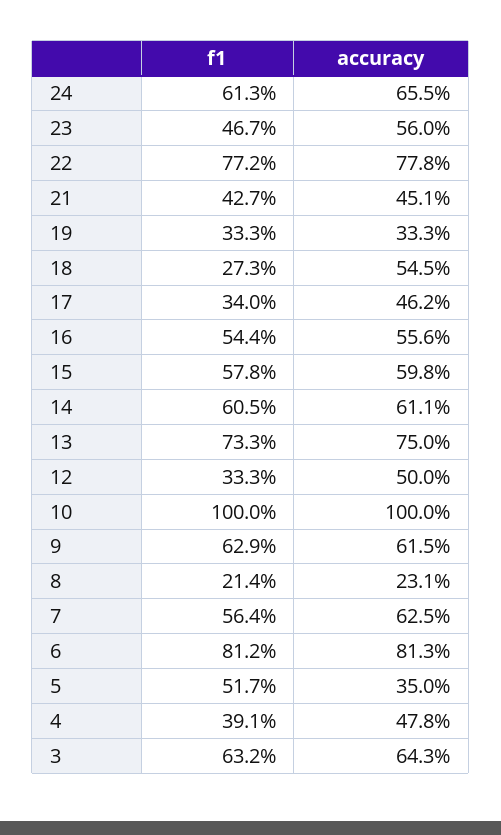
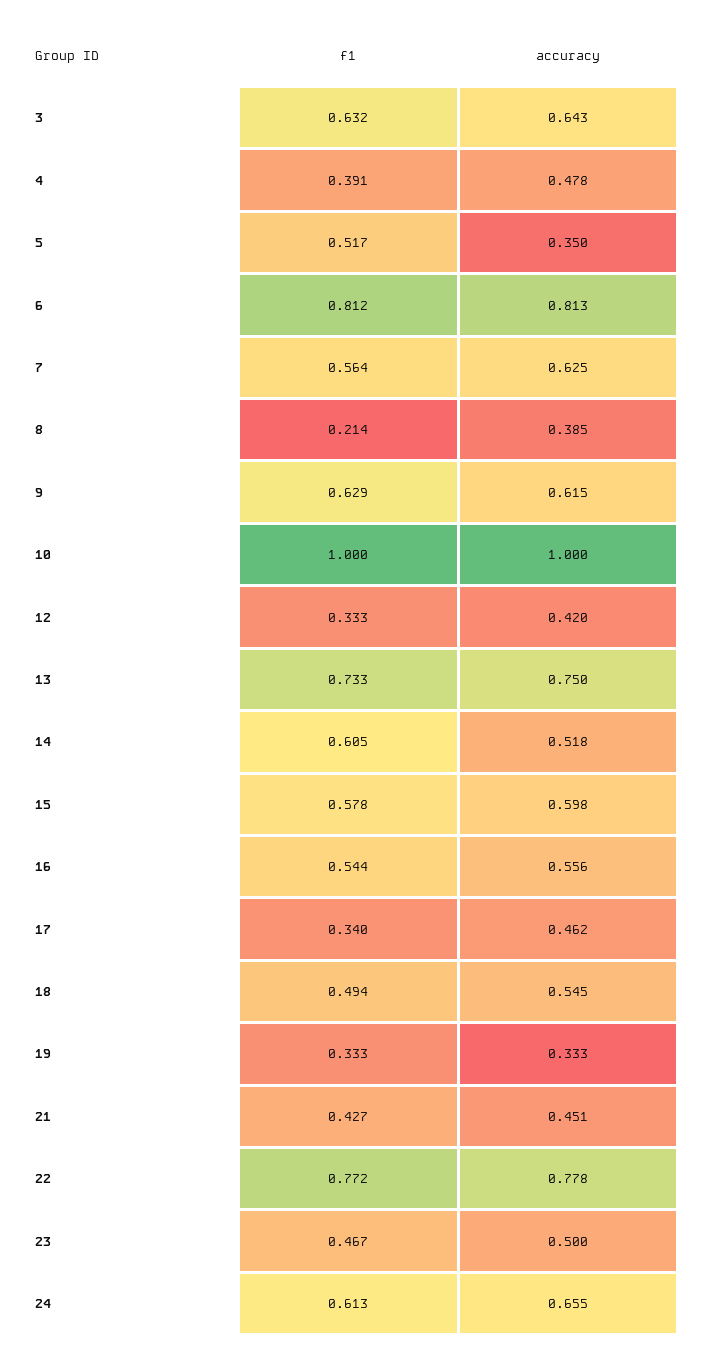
  {
    "f1": {
      "24": 0.613,
      "23": 0.467,
      "22": 0.772,
      "21": 0.427,
      "19": 0.333,
-     "18": 0.273,
+     "18": 0.494,
      "17": 0.34,
      "16": 0.544,
      "15": 0.578,
      "14": 0.605,
      "13": 0.733,
      "12": 0.333,
      "10": 1,
      "9": 0.629,
      "8": 0.214,
      "7": 0.564,
      "6": 0.812,
      "5": 0.517,
      "4": 0.391,
      "3": 0.632
    },
    "accuracy": {
      "24": 0.655,
-     "23": 0.56,
+     "23": 0.5,
      "22": 0.778,
      "21": 0.451,
      "19": 0.333,
      "18": 0.545,
      "17": 0.462,
      "16": 0.556,
      "15": 0.598,
-     "14": 0.611,
+     "14": 0.518,
      "13": 0.75,
-     "12": 0.5,
+     "12": 0.42,
      "10": 1,
      "9": 0.615,
-     "8": 0.231,
+     "8": 0.385,
      "7": 0.625,
      "6": 0.813,
      "5": 0.35,
      "4": 0.478,
      "3": 0.643
    }
  }

